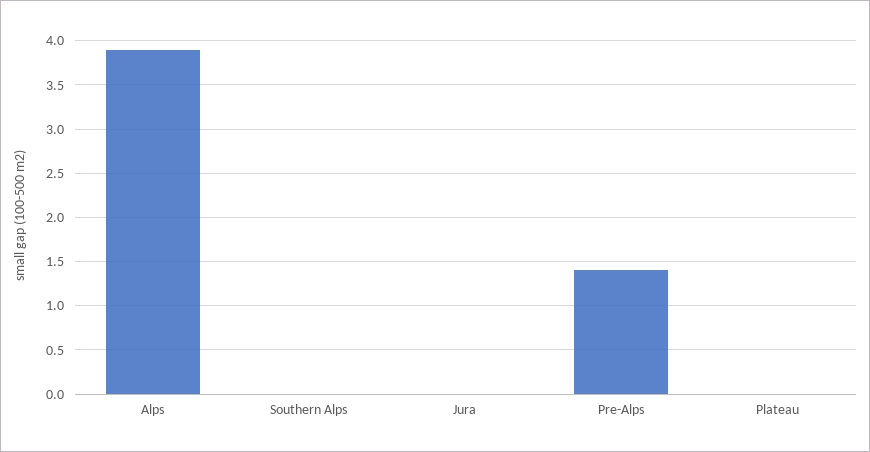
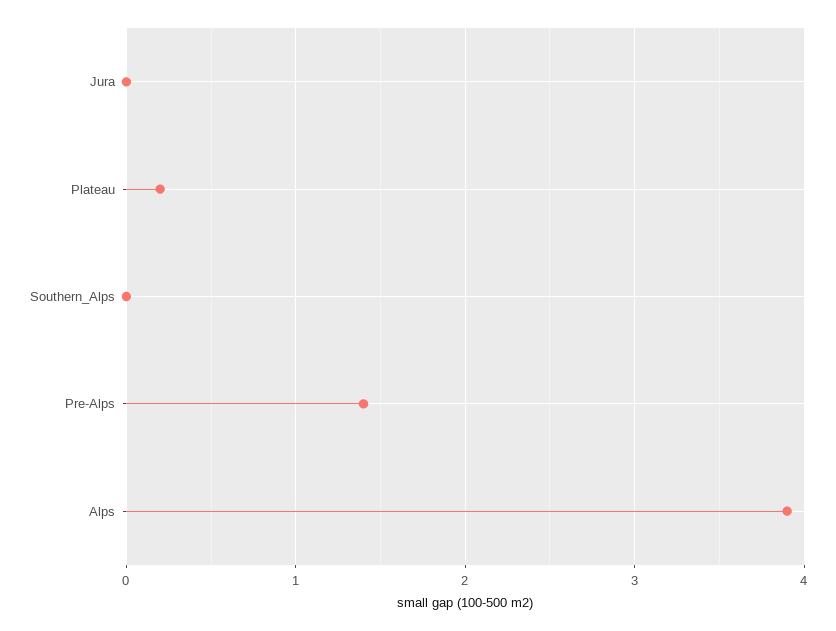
  {
    "Alps": 3.9,
    "Southern Alps": 0,
    "Jura": 0,
    "Pre-Alps": 1.4,
-   "Plateau": 0
+   "Plateau": 0.2
  }

